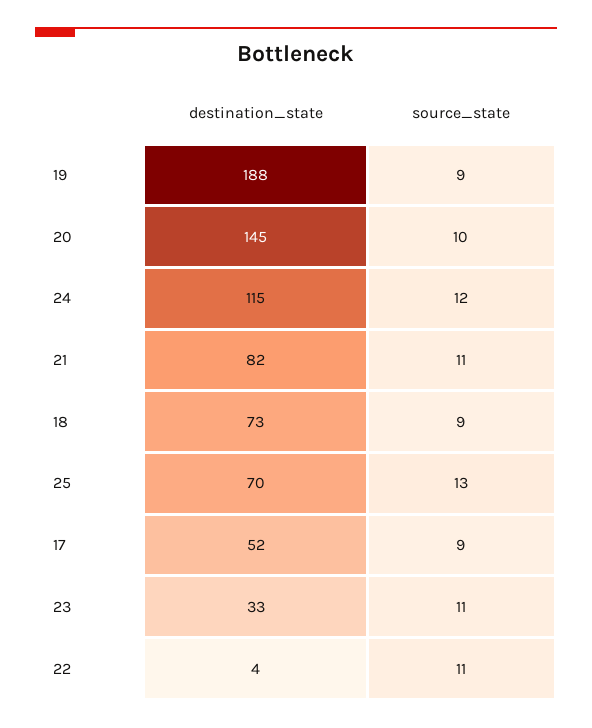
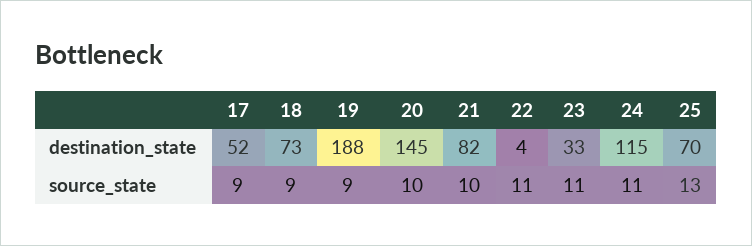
  {
    "destination_state": {
      "19": 188,
      "20": 145,
      "24": 115,
      "21": 82,
      "18": 73,
      "25": 70,
      "17": 52,
      "23": 33,
      "22": 4
    },
    "source_state": {
      "19": 9,
      "20": 10,
-     "24": 12,
+     "24": 11,
-     "21": 11,
+     "21": 10,
      "18": 9,
      "25": 13,
      "17": 9,
      "23": 11,
      "22": 11
    }
  }

